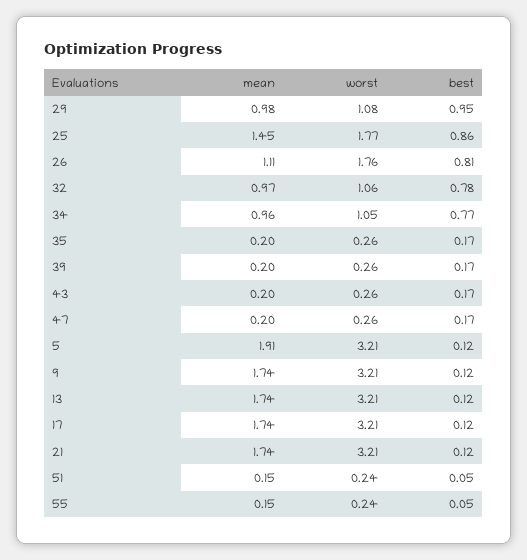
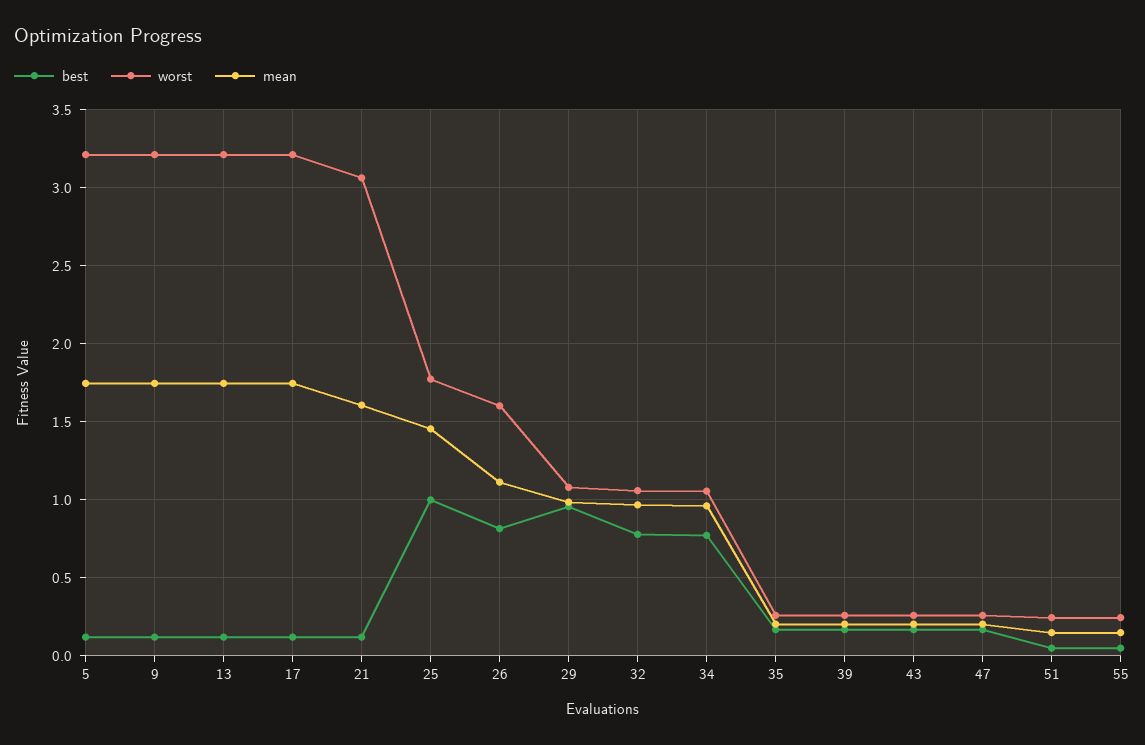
  {
    "mean": {
      "29": 0.98,
      "25": 1.45,
      "26": 1.11,
      "32": 0.97,
      "34": 0.96,
      "35": 0.2,
      "39": 0.2,
      "43": 0.2,
      "47": 0.2,
-     "5": 1.91,
+     "5": 1.75,
      "9": 1.74,
      "13": 1.74,
      "17": 1.74,
-     "21": 1.74,
+     "21": 1.6,
      "51": 0.15,
      "55": 0.15
    },
    "worst": {
      "29": 1.08,
      "25": 1.77,
-     "26": 1.76,
+     "26": 1.6,
      "32": 1.06,
      "34": 1.05,
      "35": 0.26,
      "39": 0.26,
      "43": 0.26,
      "47": 0.26,
      "5": 3.21,
      "9": 3.21,
      "13": 3.21,
      "17": 3.21,
-     "21": 3.21,
+     "21": 3.05,
      "51": 0.24,
      "55": 0.24
    },
    "best": {
      "29": 0.95,
-     "25": 0.86,
+     "25": 1,
      "26": 0.81,
      "32": 0.78,
      "34": 0.77,
      "35": 0.17,
      "39": 0.17,
      "43": 0.17,
      "47": 0.17,
      "5": 0.12,
      "9": 0.12,
      "13": 0.12,
      "17": 0.12,
      "21": 0.12,
      "51": 0.05,
      "55": 0.05
    }
  }

